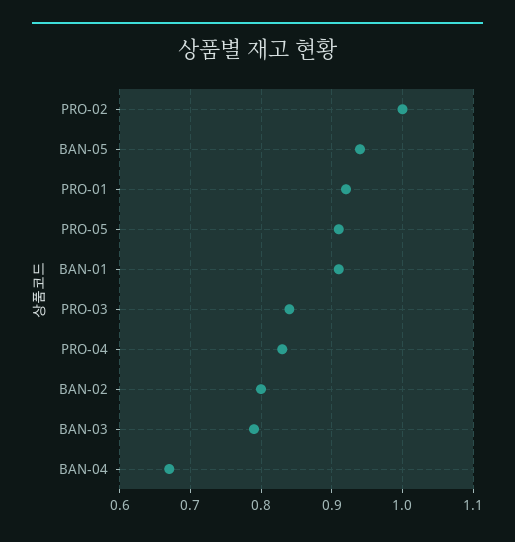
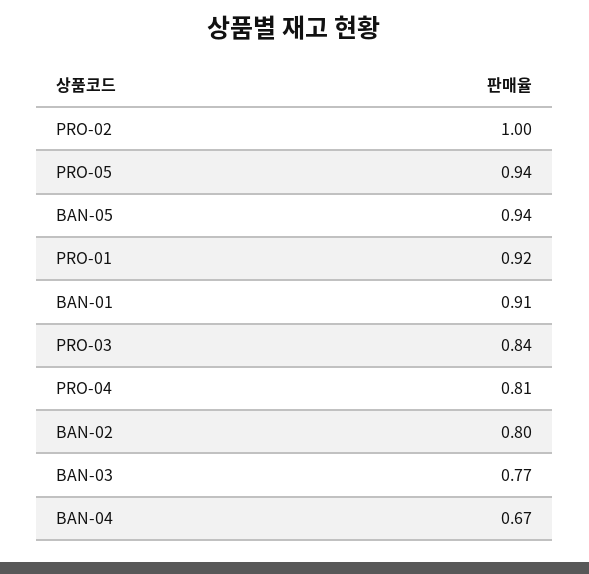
  {
    "PRO-02": 1,
    "BAN-05": 0.94,
    "PRO-01": 0.92,
-   "PRO-05": 0.91,
+   "PRO-05": 0.94,
    "BAN-01": 0.91,
    "PRO-03": 0.84,
-   "PRO-04": 0.83,
+   "PRO-04": 0.81,
    "BAN-02": 0.8,
-   "BAN-03": 0.79,
+   "BAN-03": 0.77,
    "BAN-04": 0.67
  }

